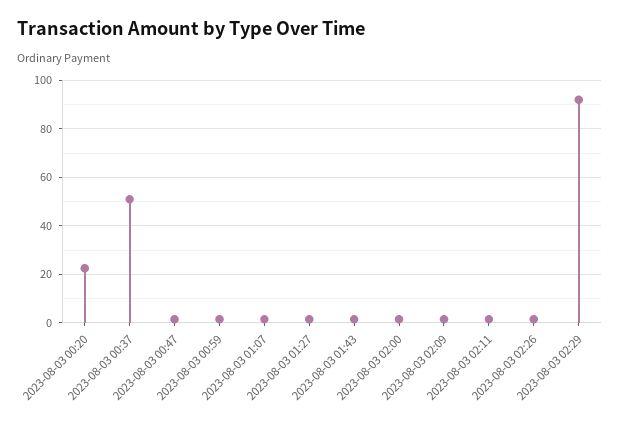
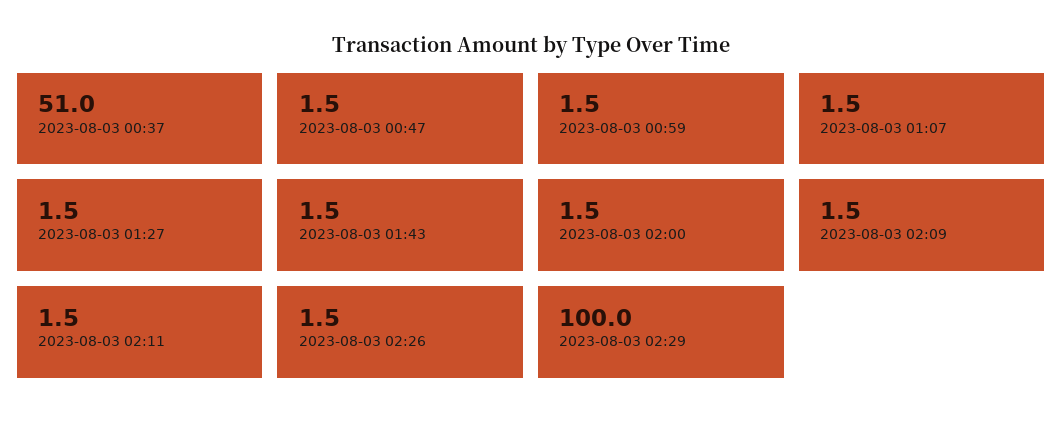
  {
-   "2023-08-03 00:20": 22.5,
    "2023-08-03 00:37": 51,
    "2023-08-03 00:47": 1.5,
    "2023-08-03 00:59": 1.5,
    "2023-08-03 01:07": 1.5,
    "2023-08-03 01:27": 1.5,
    "2023-08-03 01:43": 1.5,
    "2023-08-03 02:00": 1.5,
    "2023-08-03 02:09": 1.5,
    "2023-08-03 02:11": 1.5,
    "2023-08-03 02:26": 1.5,
-   "2023-08-03 02:29": 92.5
+   "2023-08-03 02:29": 100
  }

